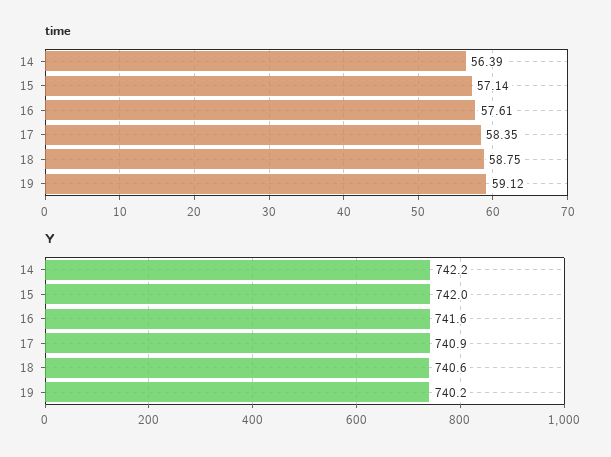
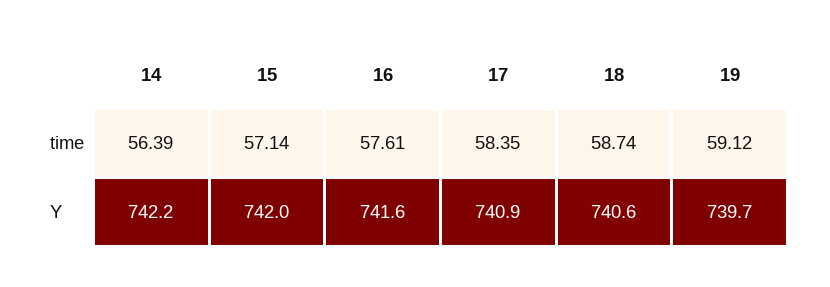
  {
    "time": {
      "14": 56.39,
      "15": 57.14,
      "16": 57.61,
      "17": 58.35,
-     "18": 58.75,
+     "18": 58.74,
      "19": 59.12
    },
    "Y": {
      "14": 742.2,
      "15": 742,
      "16": 741.6,
      "17": 740.9,
      "18": 740.6,
-     "19": 740.2
+     "19": 739.7
    }
  }

